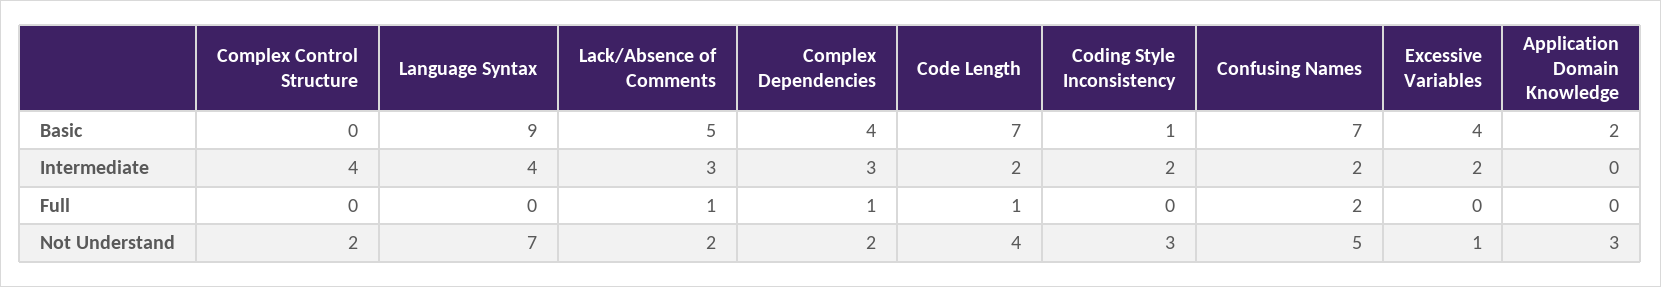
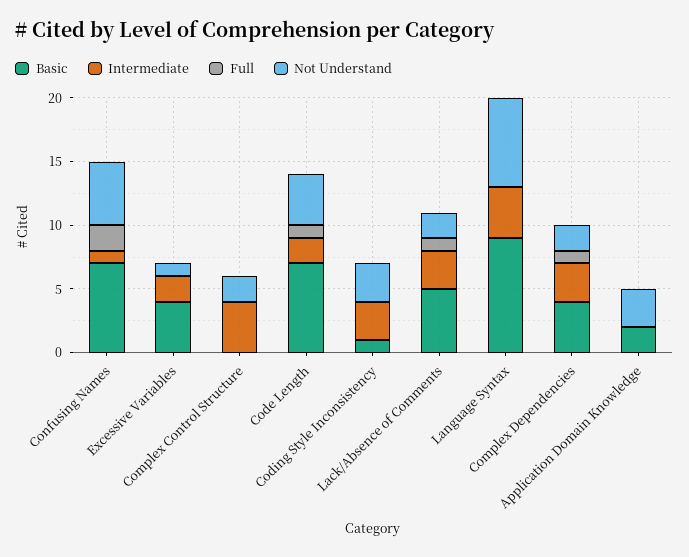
  {
    "Basic": {
      "Complex Control Structure": 0,
      "Language Syntax": 9,
      "Lack/Absence of Comments": 5,
      "Complex Dependencies": 4,
      "Code Length": 7,
      "Coding Style Inconsistency": 1,
      "Confusing Names": 7,
      "Excessive Variables": 4,
      "Application Domain Knowledge": 2
    },
    "Intermediate": {
      "Complex Control Structure": 4,
      "Language Syntax": 4,
      "Lack/Absence of Comments": 3,
      "Complex Dependencies": 3,
      "Code Length": 2,
-     "Coding Style Inconsistency": 2,
+     "Coding Style Inconsistency": 3,
-     "Confusing Names": 2,
+     "Confusing Names": 1,
      "Excessive Variables": 2,
      "Application Domain Knowledge": 0
    },
    "Full": {
      "Complex Control Structure": 0,
      "Language Syntax": 0,
      "Lack/Absence of Comments": 1,
      "Complex Dependencies": 1,
      "Code Length": 1,
      "Coding Style Inconsistency": 0,
      "Confusing Names": 2,
      "Excessive Variables": 0,
      "Application Domain Knowledge": 0
    },
    "Not Understand": {
      "Complex Control Structure": 2,
      "Language Syntax": 7,
      "Lack/Absence of Comments": 2,
      "Complex Dependencies": 2,
      "Code Length": 4,
      "Coding Style Inconsistency": 3,
      "Confusing Names": 5,
      "Excessive Variables": 1,
      "Application Domain Knowledge": 3
    }
  }

